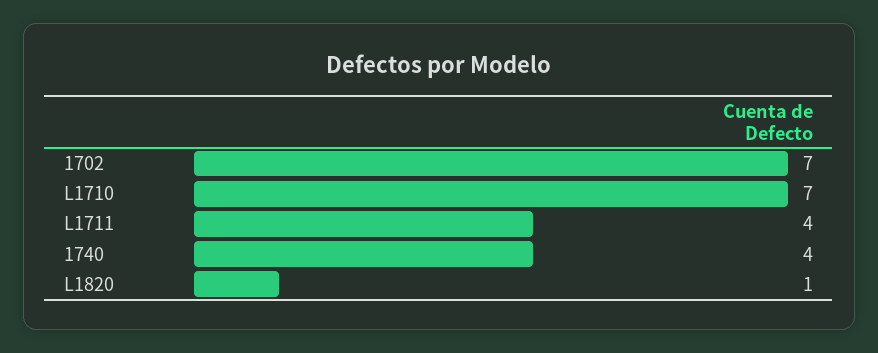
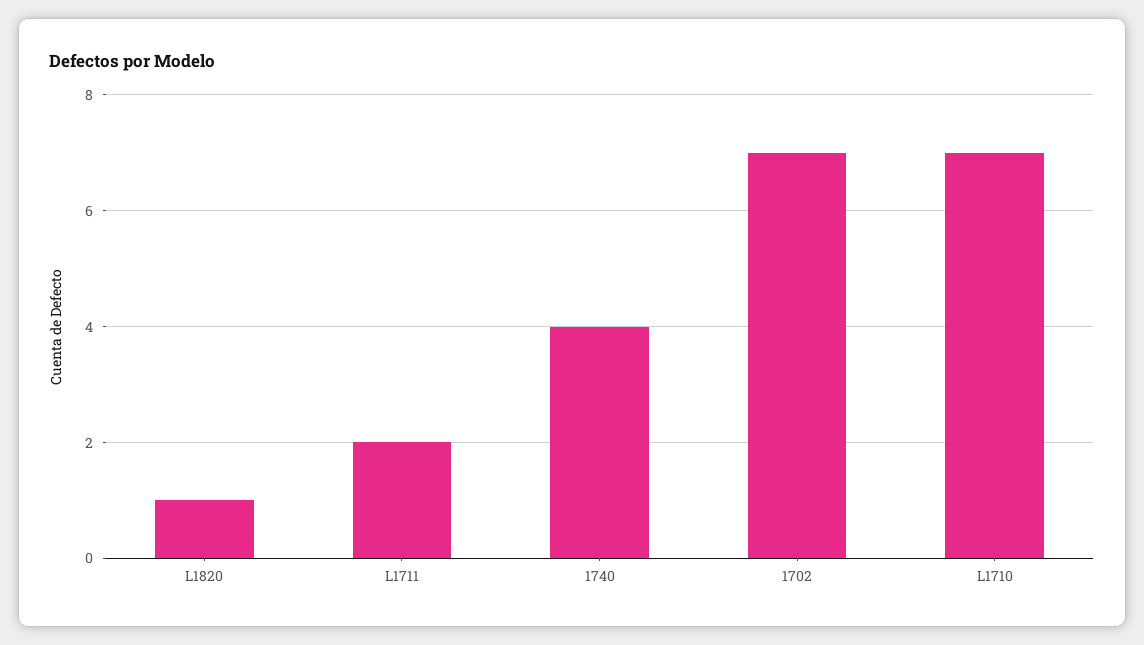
  {
    "1702": 7,
    "L1710": 7,
-   "L1711": 4,
+   "L1711": 2,
    "1740": 4,
    "L1820": 1
  }

